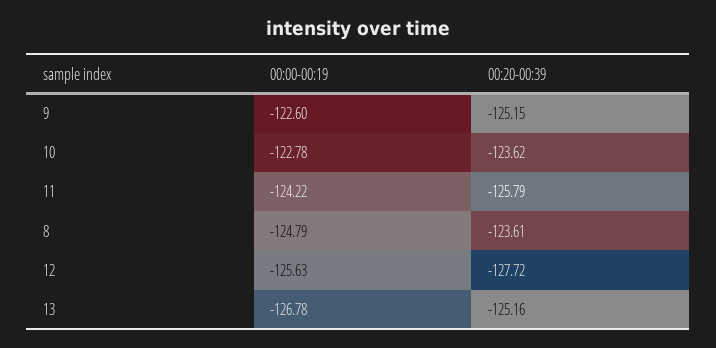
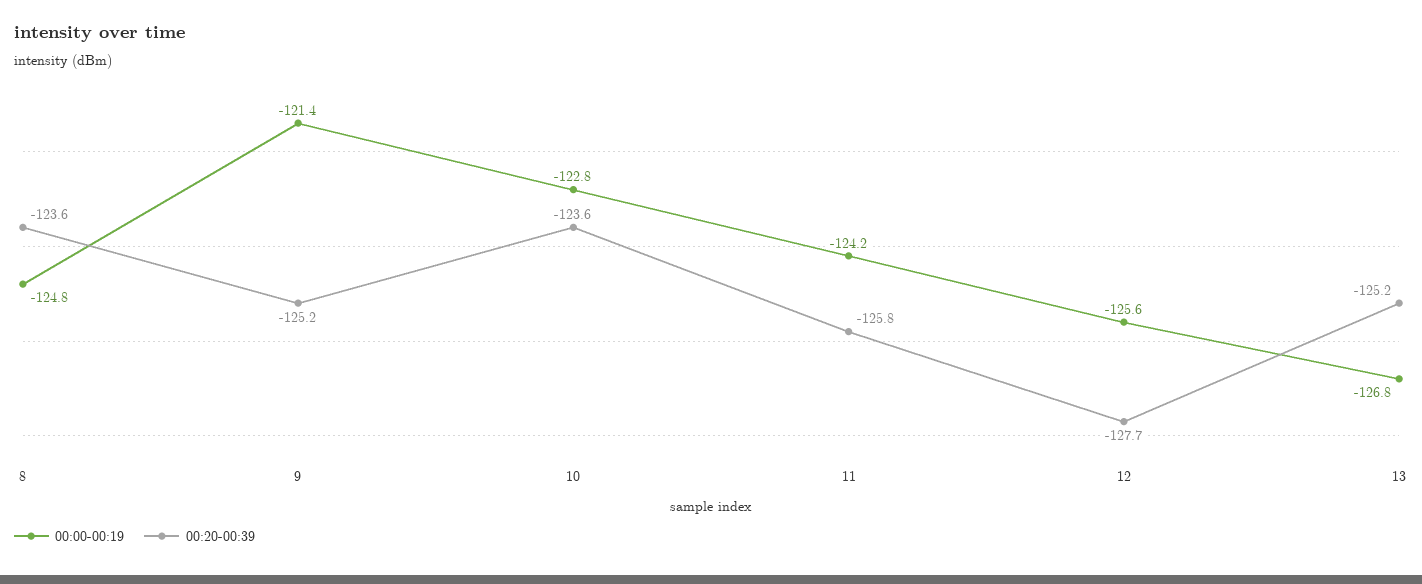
  {
    "00:00-00:19": {
-     "9": -122.6,
+     "9": -121.4,
      "10": -122.78,
      "11": -124.22,
      "8": -124.79,
      "12": -125.63,
      "13": -126.78
    },
    "00:20-00:39": {
      "9": -125.15,
      "10": -123.62,
      "11": -125.79,
      "8": -123.61,
      "12": -127.72,
      "13": -125.16
    }
  }

